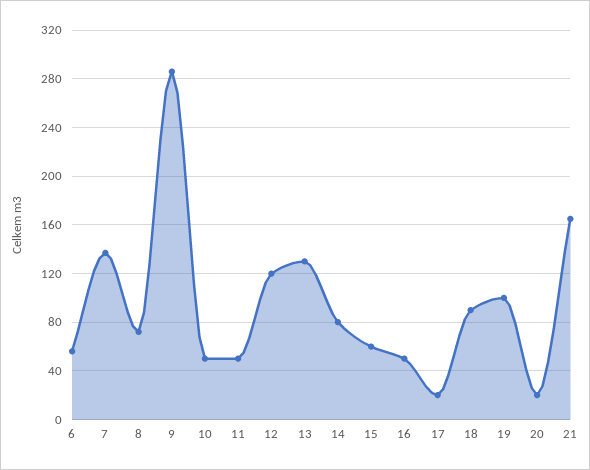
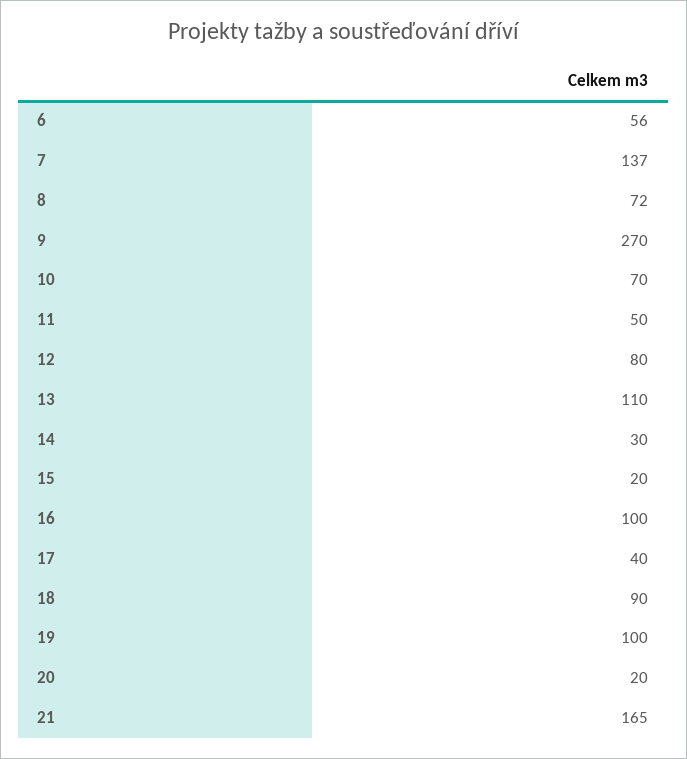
  {
    "6": 56,
    "7": 137,
    "8": 72,
-   "9": 285,
+   "9": 270,
-   "10": 50,
+   "10": 70,
    "11": 50,
-   "12": 120,
+   "12": 80,
-   "13": 130,
+   "13": 110,
-   "14": 80,
+   "14": 30,
-   "15": 60,
+   "15": 20,
-   "16": 50,
+   "16": 100,
-   "17": 20,
+   "17": 40,
    "18": 90,
    "19": 100,
    "20": 20,
    "21": 165
  }

